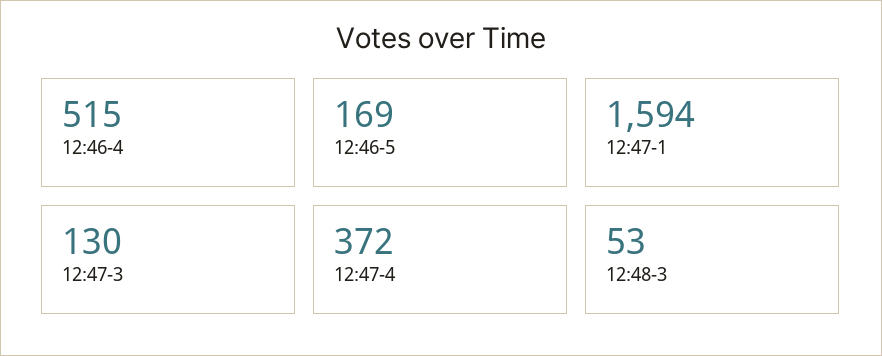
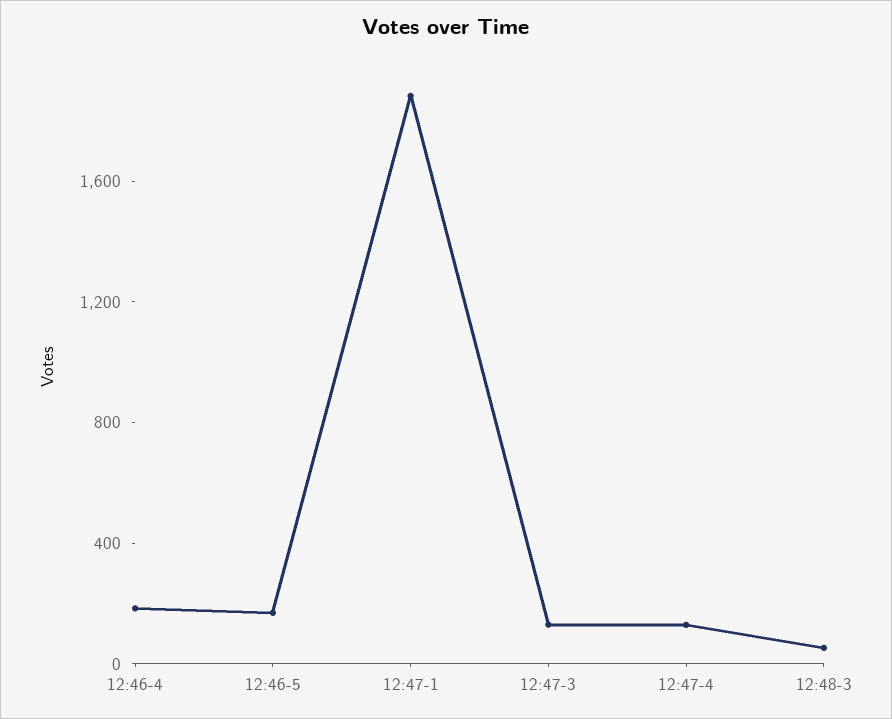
  {
-   "12:46-4": 515,
+   "12:46-4": 200,
    "12:46-5": 169,
-   "12:47-1": 1594,
+   "12:47-1": 1900,
    "12:47-3": 130,
-   "12:47-4": 372,
+   "12:47-4": 100,
    "12:48-3": 53
  }

